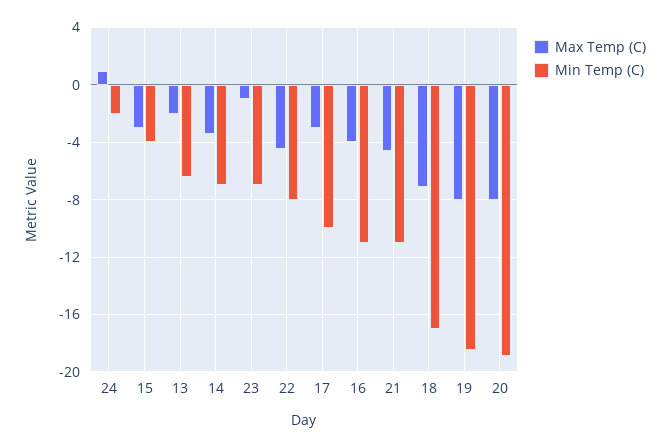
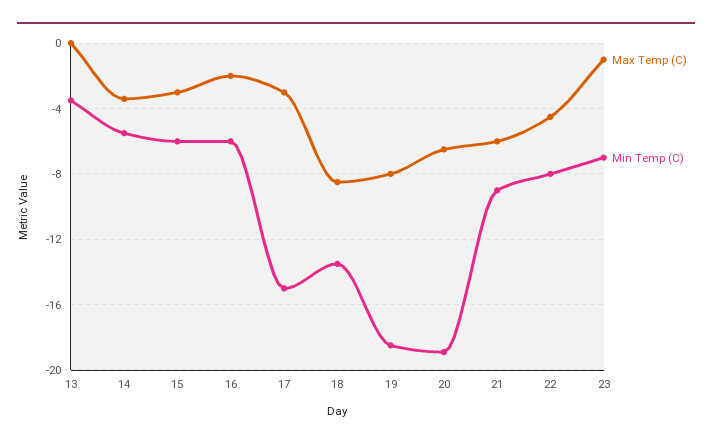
  {
    "Max Temp (C)": {
-     "24": 1,
      "15": -3,
-     "13": -2,
+     "13": 0,
      "14": -3.5,
      "23": -1,
      "22": -4.5,
      "17": -3,
-     "16": -4,
+     "16": -2,
-     "21": -4.5,
+     "21": -6,
-     "18": -7,
+     "18": -8.5,
      "19": -8,
-     "20": -8
+     "20": -6.5
    },
    "Min Temp (C)": {
-     "24": -2,
-     "15": -4,
+     "15": -6,
-     "13": -6.5,
+     "13": -3.5,
-     "14": -7,
+     "14": -5.5,
      "23": -7,
      "22": -8,
-     "17": -10,
+     "17": -15,
-     "16": -11,
+     "16": -6,
-     "21": -11,
+     "21": -9,
-     "18": -17,
+     "18": -13.5,
      "19": -18.5,
      "20": -19
    }
  }

